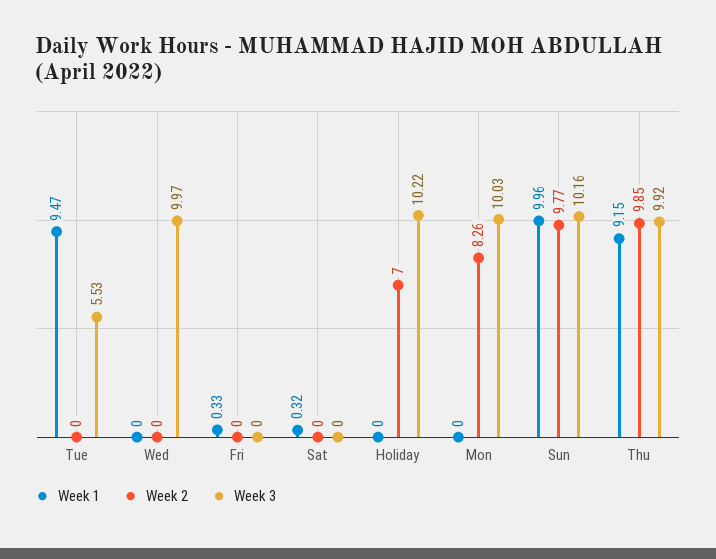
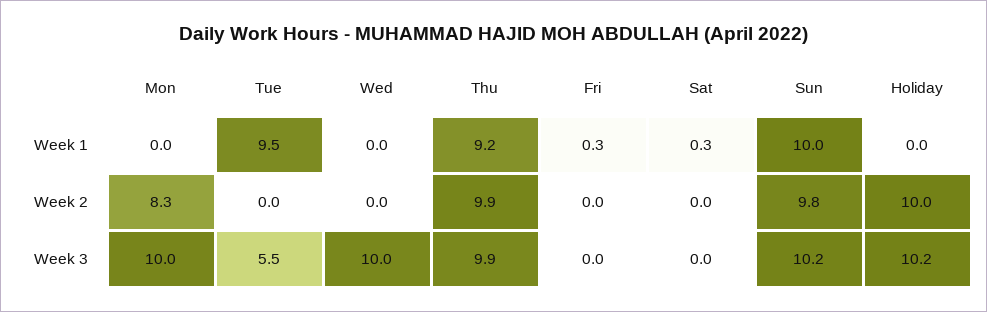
  {
    "Week 1": {
      "Tue": 9.47,
      "Wed": 0,
      "Fri": 0.33,
      "Sat": 0.32,
      "Holiday": 0,
      "Mon": 0,
      "Sun": 9.96,
      "Thu": 9.15
    },
    "Week 2": {
      "Tue": 0,
      "Wed": 0,
      "Fri": 0,
      "Sat": 0,
-     "Holiday": 7,
+     "Holiday": 10,
      "Mon": 8.26,
      "Sun": 9.77,
      "Thu": 9.85
    },
    "Week 3": {
      "Tue": 5.53,
      "Wed": 9.97,
      "Fri": 0,
      "Sat": 0,
      "Holiday": 10.22,
      "Mon": 10.03,
      "Sun": 10.16,
      "Thu": 9.92
    }
  }

